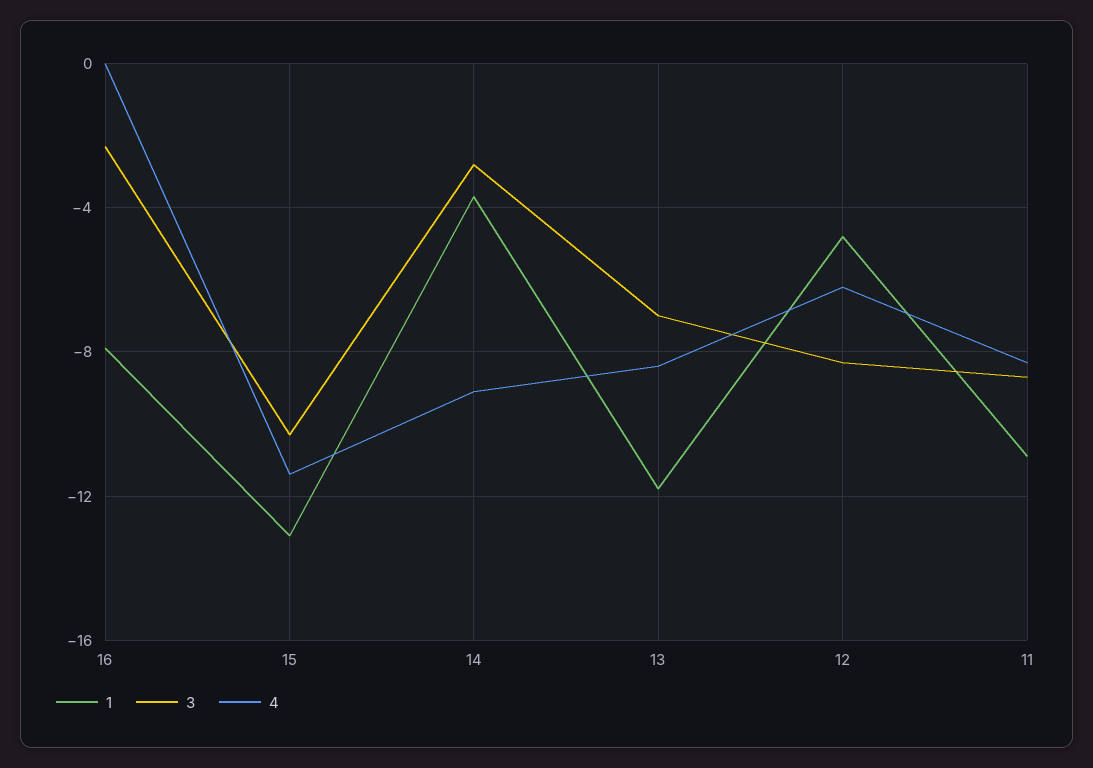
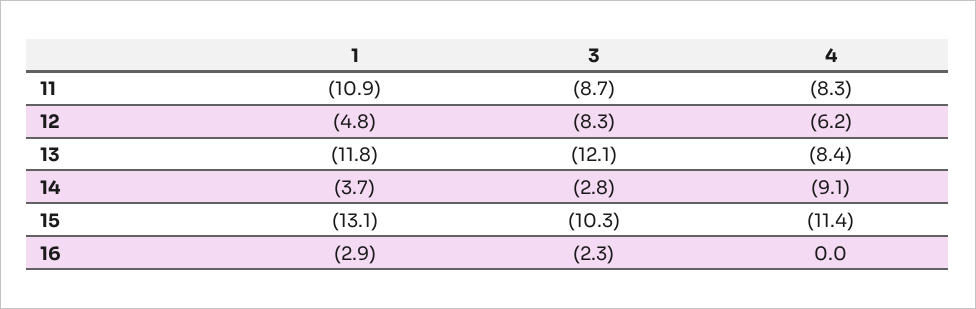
  {
    "1": {
-     "16": -8,
+     "16": -2.9,
      "15": -13.1,
      "14": -3.7,
      "13": -11.8,
      "12": -4.8,
      "11": -10.9
    },
    "3": {
      "16": -2.3,
      "15": -10.3,
      "14": -2.8,
-     "13": -7,
+     "13": -12.1,
      "12": -8.3,
      "11": -8.7
    },
    "4": {
      "16": 0,
      "15": -11.4,
      "14": -9.1,
      "13": -8.4,
      "12": -6.2,
      "11": -8.3
    }
  }

